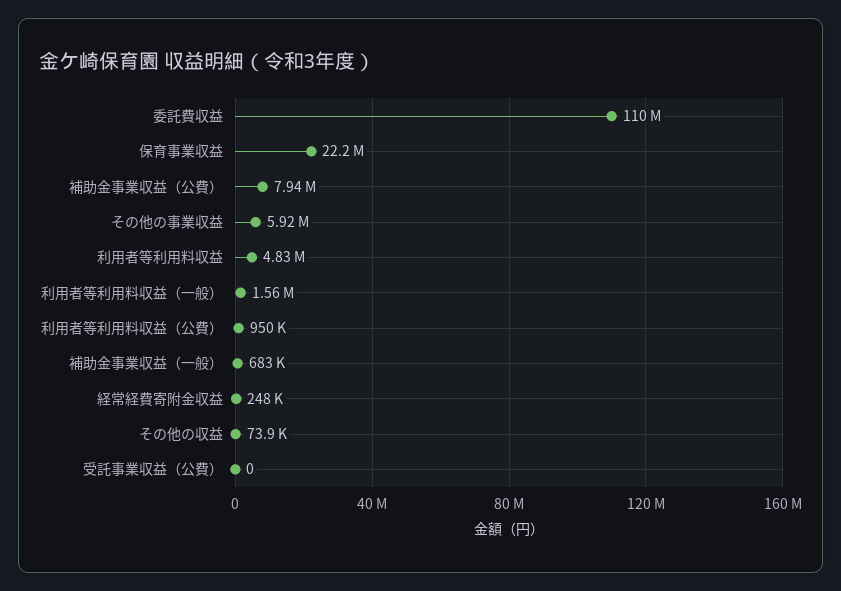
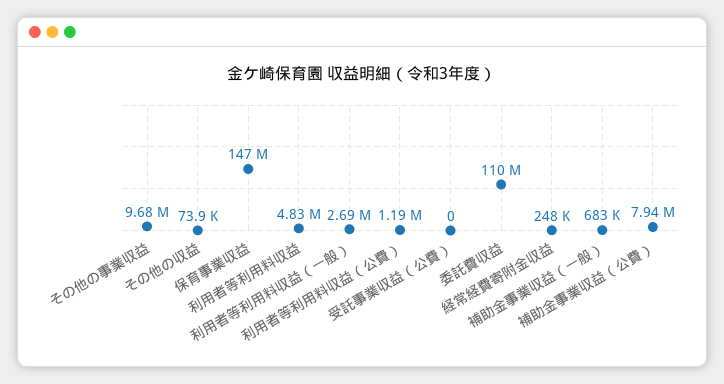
  {
    "委託費収益": 110000000,
-   "保育事業収益": 22200000,
+   "保育事業収益": 147000000,
    "補助金事業収益（公費）": 7940000,
-   "その他の事業収益": 5920000,
+   "その他の事業収益": 9680000,
    "利用者等利用料収益": 4830000,
-   "利用者等利用料収益（一般）": 1560000,
+   "利用者等利用料収益（一般）": 2690000,
-   "利用者等利用料収益（公費）": 950000,
+   "利用者等利用料収益（公費）": 1190000,
    "補助金事業収益（一般）": 683000,
    "経常経費寄附金収益": 248000,
    "その他の収益": 73900,
    "受託事業収益（公費）": 0
  }

